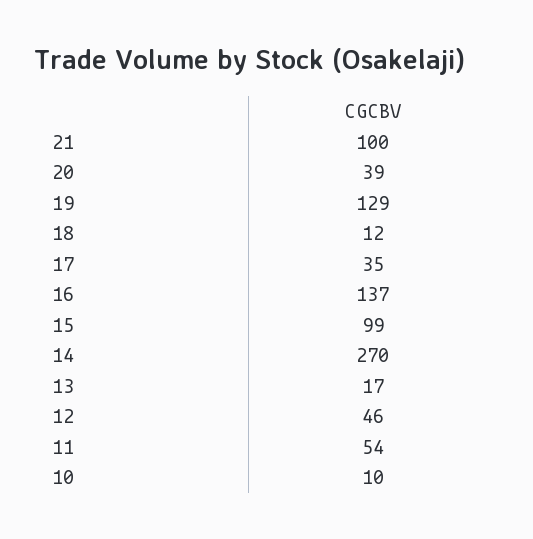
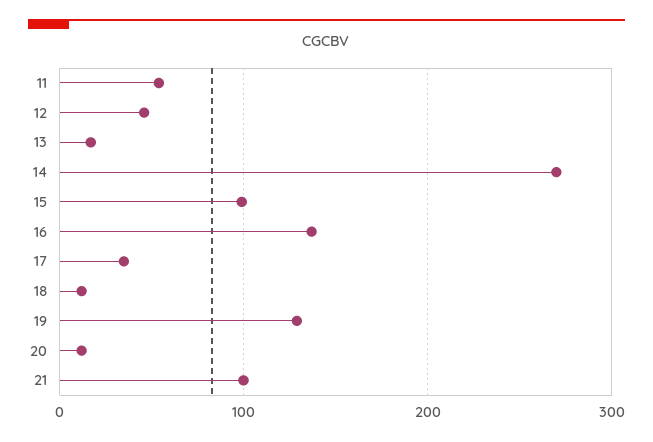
  {
    "21": 100,
-   "20": 39,
+   "20": 10,
    "19": 129,
    "18": 12,
    "17": 35,
    "16": 137,
    "15": 99,
    "14": 270,
    "13": 17,
    "12": 46,
-   "11": 54,
+   "11": 54
-   "10": 10
  }

